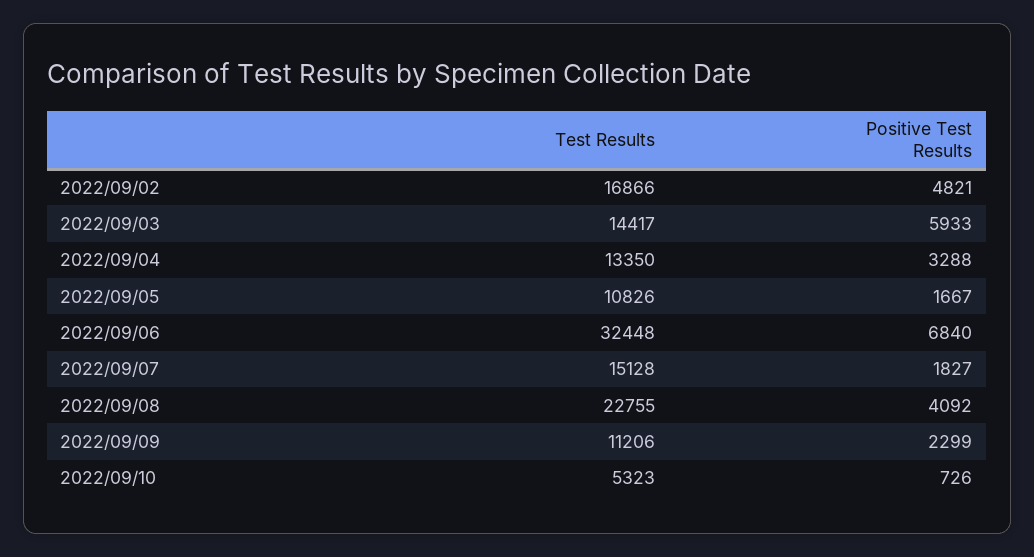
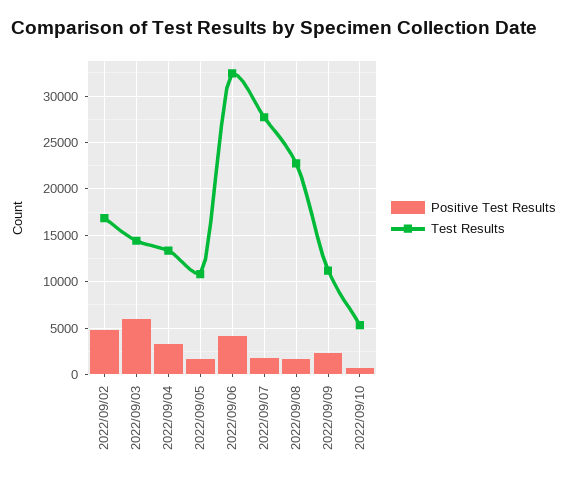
  {
    "Test Results": {
      "2022/09/02": 16866,
      "2022/09/03": 14417,
      "2022/09/04": 13350,
      "2022/09/05": 10826,
      "2022/09/06": 32448,
-     "2022/09/07": 15128,
+     "2022/09/07": 28000,
      "2022/09/08": 22755,
      "2022/09/09": 11206,
      "2022/09/10": 5323
    },
    "Positive Test Results": {
      "2022/09/02": 4821,
      "2022/09/03": 5933,
      "2022/09/04": 3288,
      "2022/09/05": 1667,
-     "2022/09/06": 6840,
+     "2022/09/06": 4000,
      "2022/09/07": 1827,
-     "2022/09/08": 4092,
+     "2022/09/08": 2000,
      "2022/09/09": 2299,
      "2022/09/10": 726
    }
  }

